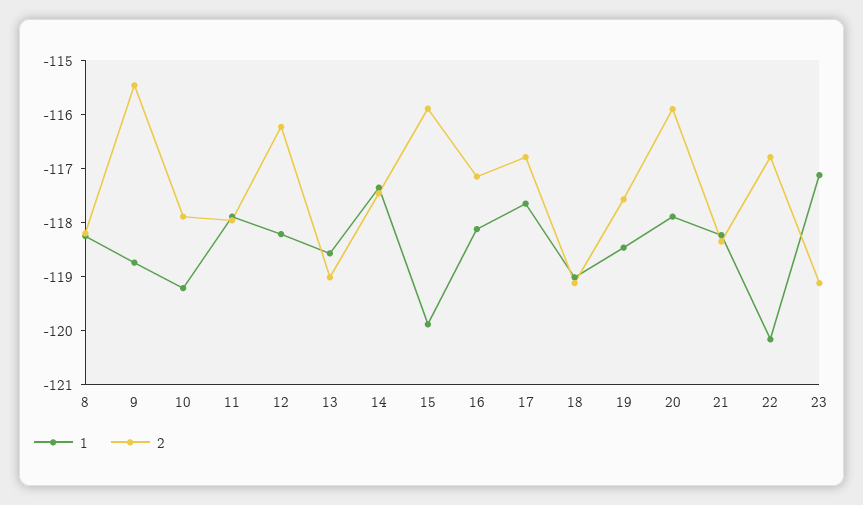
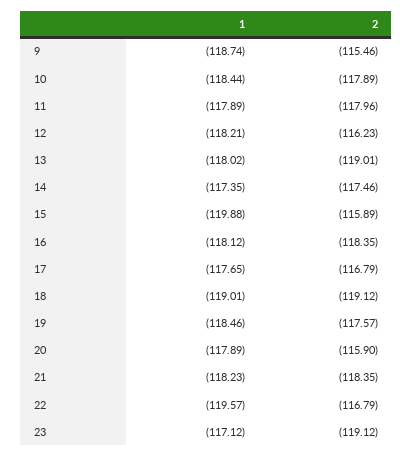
  {
    "1": {
-     "8": -118.2,
      "9": -118.74,
-     "10": -119.2,
+     "10": -118.44,
      "11": -117.89,
      "12": -118.21,
-     "13": -118.6,
+     "13": -118.02,
      "14": -117.35,
      "15": -119.88,
      "16": -118.12,
      "17": -117.65,
      "18": -119.01,
      "19": -118.46,
      "20": -117.89,
      "21": -118.23,
-     "22": -120.2,
+     "22": -119.57,
      "23": -117.12
    },
    "2": {
-     "8": -118.2,
      "9": -115.46,
      "10": -117.89,
      "11": -117.96,
      "12": -116.23,
      "13": -119.01,
      "14": -117.46,
      "15": -115.89,
-     "16": -117.2,
+     "16": -118.35,
      "17": -116.79,
      "18": -119.12,
      "19": -117.57,
      "20": -115.9,
      "21": -118.35,
      "22": -116.79,
      "23": -119.12
    }
  }

